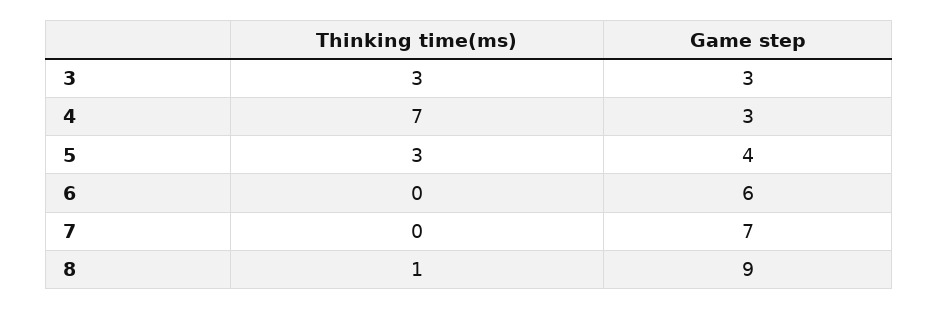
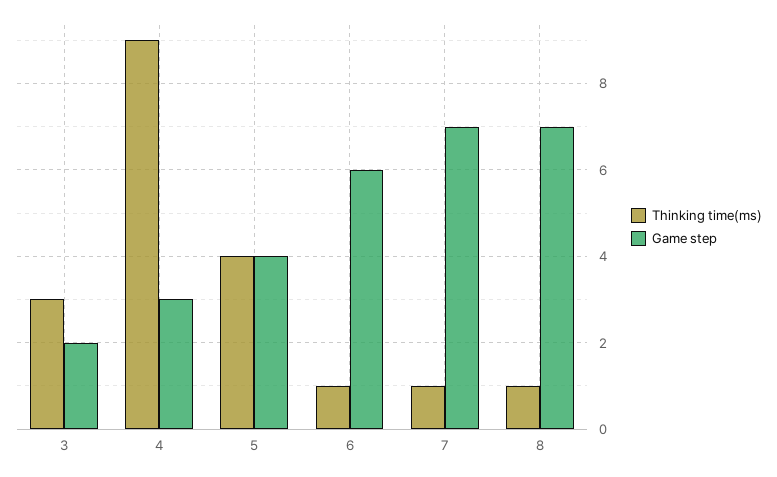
  {
    "Thinking time(ms)": {
      "3": 3,
-     "4": 7,
+     "4": 9,
-     "5": 3,
+     "5": 4,
-     "6": 0,
+     "6": 1,
-     "7": 0,
+     "7": 1,
      "8": 1
    },
    "Game step": {
-     "3": 3,
+     "3": 2,
      "4": 3,
      "5": 4,
      "6": 6,
      "7": 7,
-     "8": 9
+     "8": 7
    }
  }

